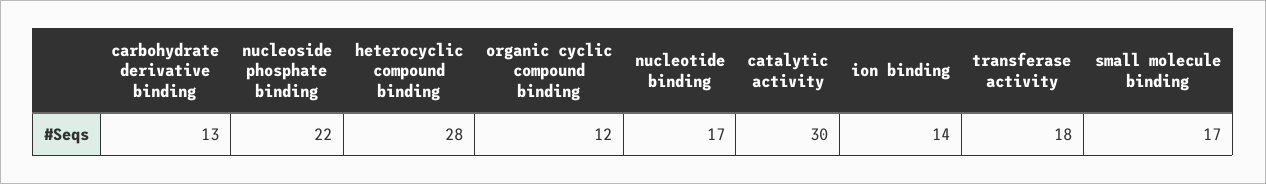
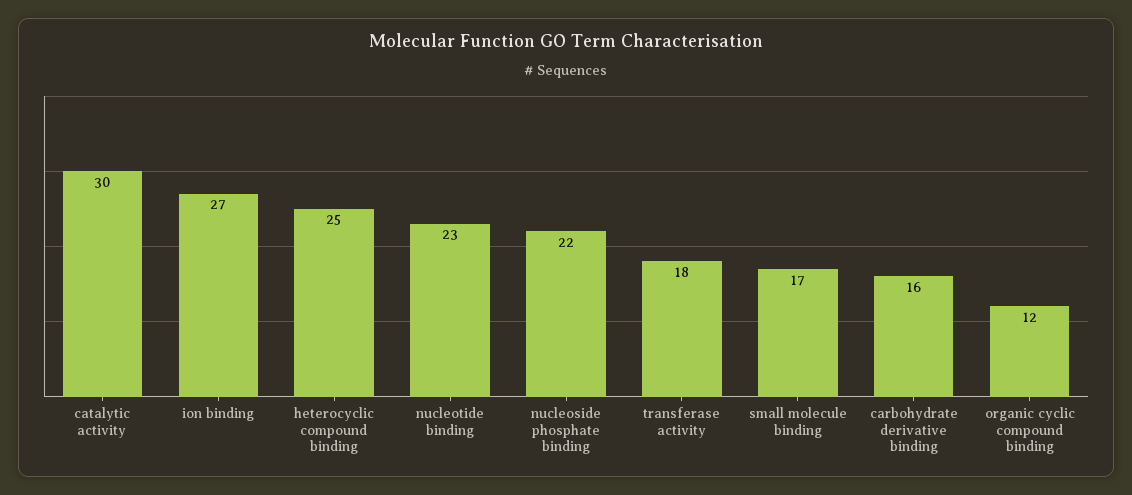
  {
-   "carbohydrate derivative binding": 13,
+   "carbohydrate derivative binding": 16,
    "nucleoside phosphate binding": 22,
-   "heterocyclic compound binding": 28,
+   "heterocyclic compound binding": 25,
    "organic cyclic compound binding": 12,
-   "nucleotide binding": 17,
+   "nucleotide binding": 23,
    "catalytic activity": 30,
-   "ion binding": 14,
+   "ion binding": 27,
    "transferase activity": 18,
    "small molecule binding": 17
  }

